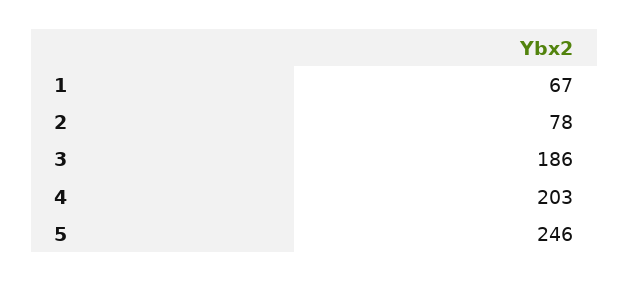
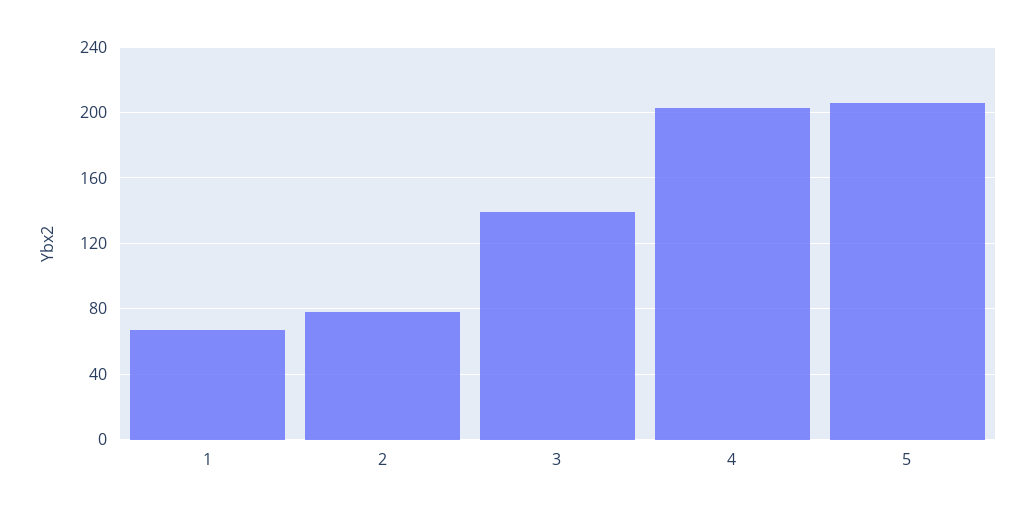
  {
    "1": 67,
    "2": 78,
-   "3": 186,
+   "3": 140,
    "4": 203,
-   "5": 246
+   "5": 205
  }

